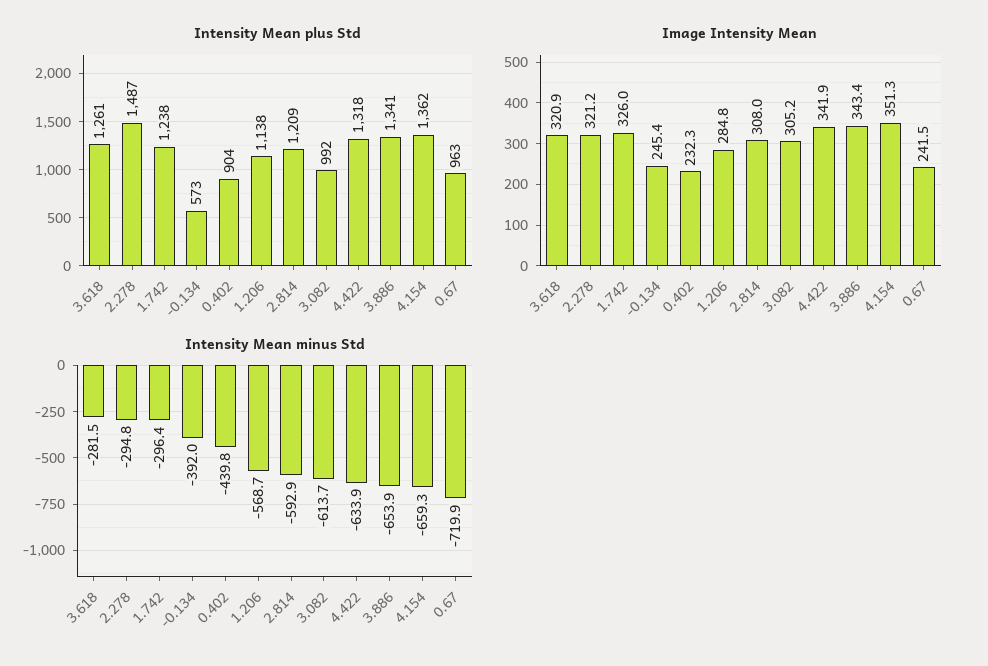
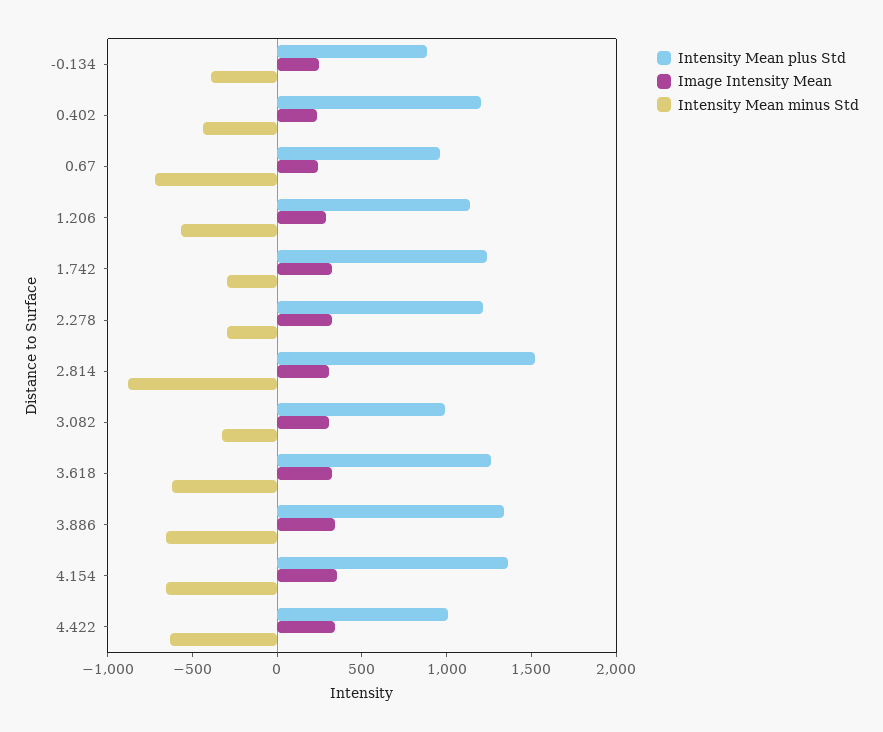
  {
    "Intensity Mean plus Std": {
      "3.618": 1261,
-     "2.278": 1487,
+     "2.278": 1200,
      "1.742": 1238,
-     "-0.134": 573,
+     "-0.134": 900,
-     "0.402": 904,
+     "0.402": 1200,
      "1.206": 1138,
-     "2.814": 1209,
+     "2.814": 1500,
      "3.082": 992,
-     "4.422": 1318,
+     "4.422": 1000,
      "3.886": 1341,
      "4.154": 1362,
      "0.67": 963
    },
    "Image Intensity Mean": {
      "3.618": 320.9,
      "2.278": 321.2,
      "1.742": 326,
      "-0.134": 245.4,
      "0.402": 232.3,
      "1.206": 284.8,
      "2.814": 308,
      "3.082": 305.2,
      "4.422": 341.9,
      "3.886": 343.4,
      "4.154": 351.3,
      "0.67": 241.5
    },
    "Intensity Mean minus Std": {
-     "3.618": -281.5,
+     "3.618": -600,
      "2.278": -294.8,
      "1.742": -296.4,
      "-0.134": -392,
      "0.402": -439.8,
      "1.206": -568.7,
-     "2.814": -592.9,
+     "2.814": -900,
-     "3.082": -613.7,
+     "3.082": -300,
      "4.422": -633.9,
      "3.886": -653.9,
      "4.154": -659.3,
      "0.67": -719.9
    }
  }

